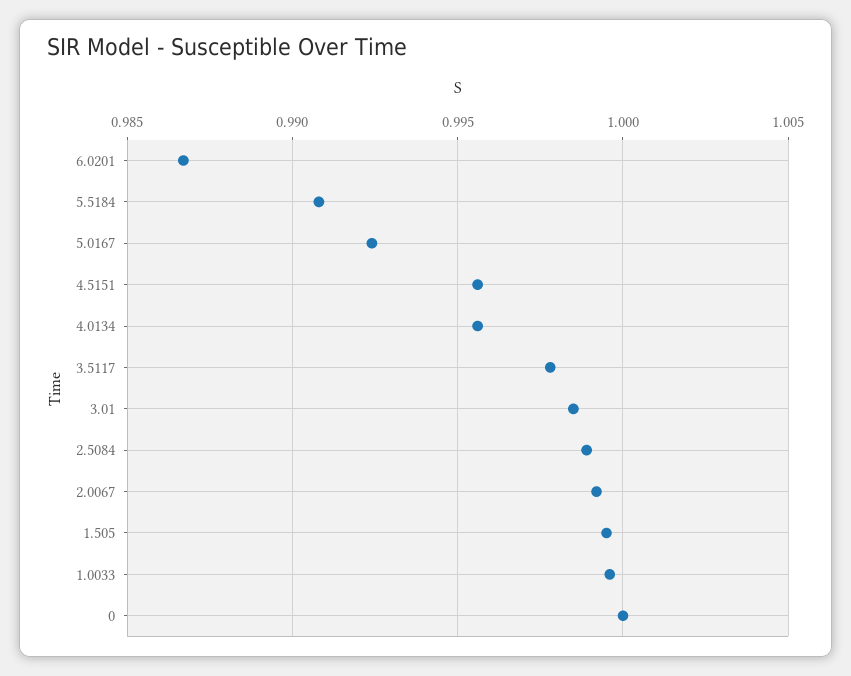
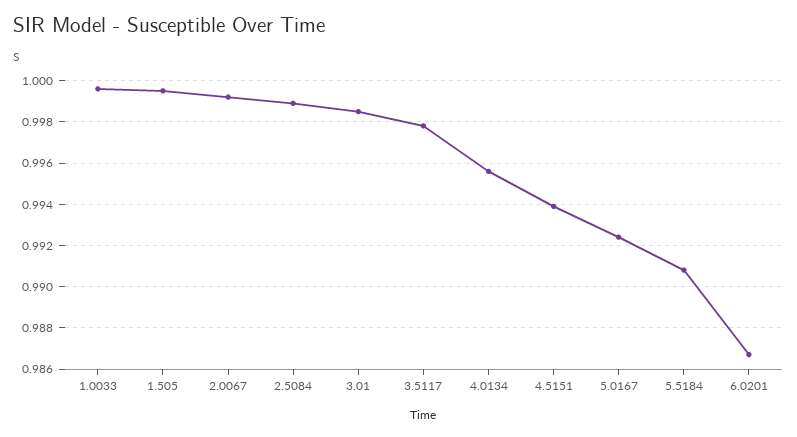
  {
    "6.0201": 0.9865,
    "5.5184": 0.991,
    "5.0167": 0.9925,
-   "4.5151": 0.9955,
+   "4.5151": 0.994,
    "4.0134": 0.9955,
    "3.5117": 0.998,
    "3.01": 0.9985,
    "2.5084": 0.999,
    "2.0067": 0.999,
    "1.505": 0.9995,
-   "1.0033": 0.9995,
+   "1.0033": 0.9995
-   "0": 1
  }

